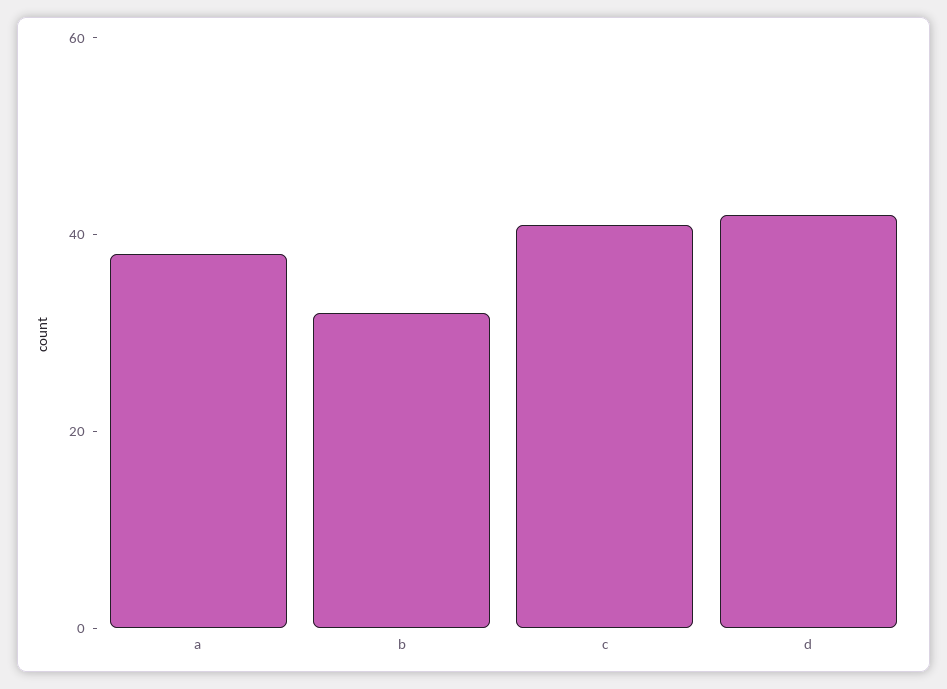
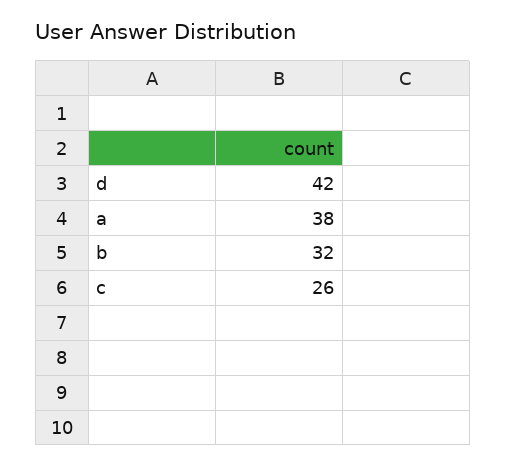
  {
    "a": 38,
    "b": 32,
-   "c": 40,
+   "c": 26,
    "d": 42
  }

